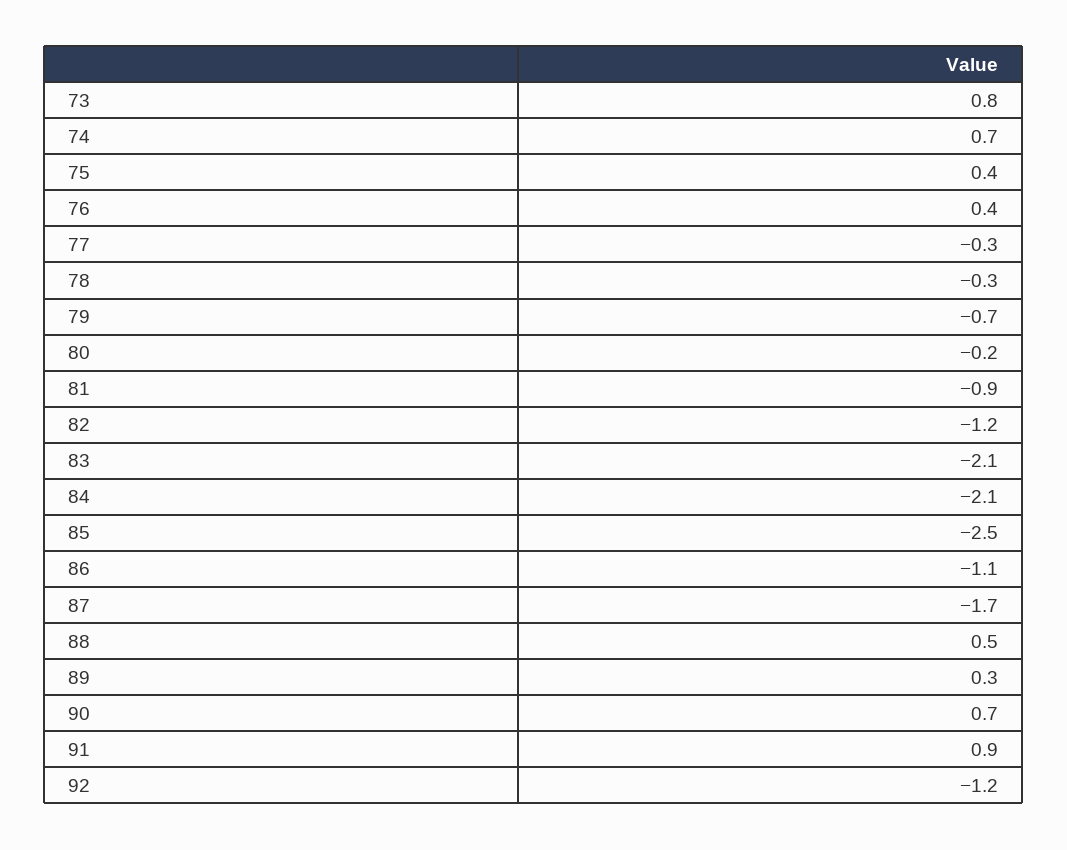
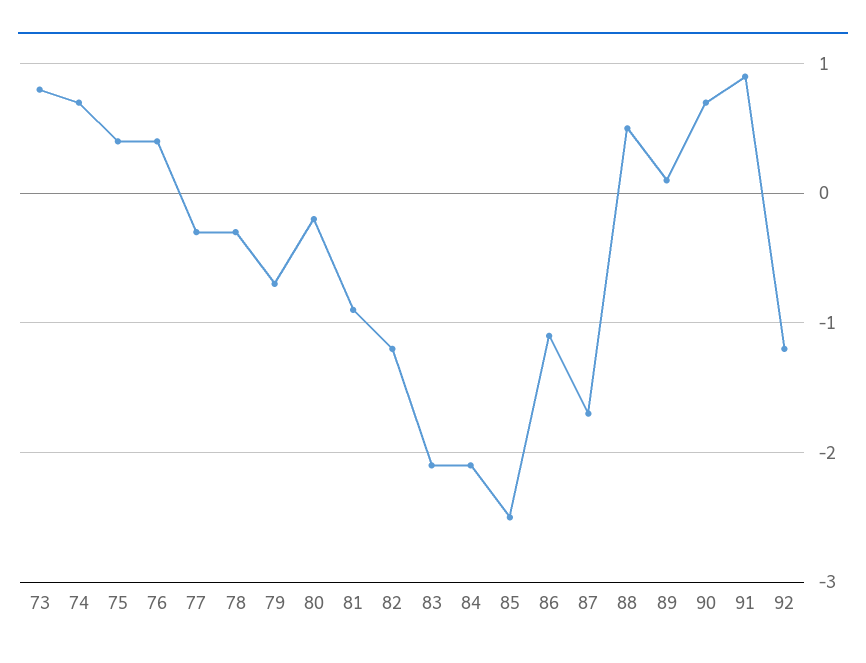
  {
    "73": 0.8,
    "74": 0.7,
    "75": 0.4,
    "76": 0.4,
    "77": -0.3,
    "78": -0.3,
    "79": -0.7,
    "80": -0.2,
    "81": -0.9,
    "82": -1.2,
    "83": -2.1,
    "84": -2.1,
    "85": -2.5,
    "86": -1.1,
    "87": -1.7,
    "88": 0.5,
-   "89": 0.3,
+   "89": 0.1,
    "90": 0.7,
    "91": 0.9,
    "92": -1.2
  }

